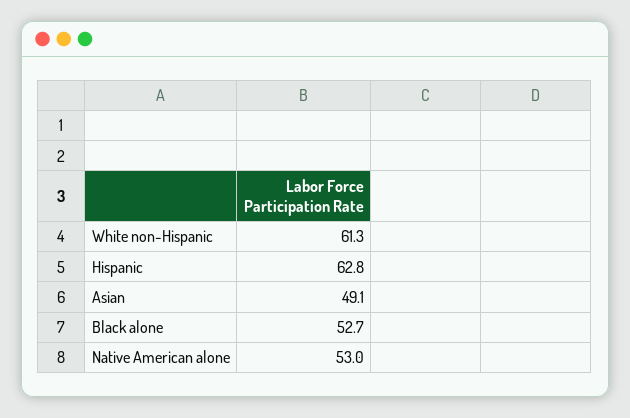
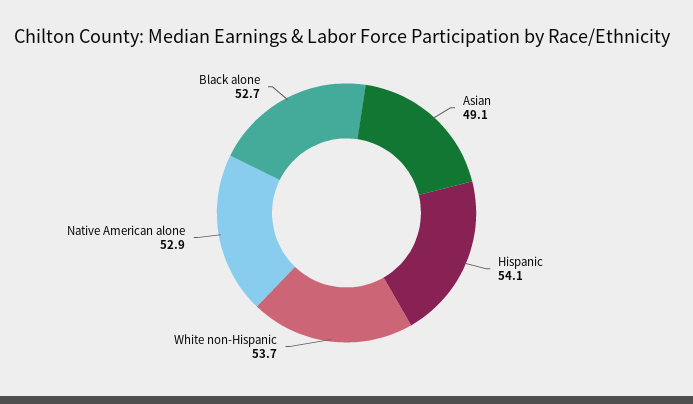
  {
-   "White non-Hispanic": 61.3,
+   "White non-Hispanic": 53.7,
-   "Hispanic": 62.8,
+   "Hispanic": 54.1,
    "Asian": 49.1,
    "Black alone": 52.7,
-   "Native American alone": 53
+   "Native American alone": 52.9
  }

